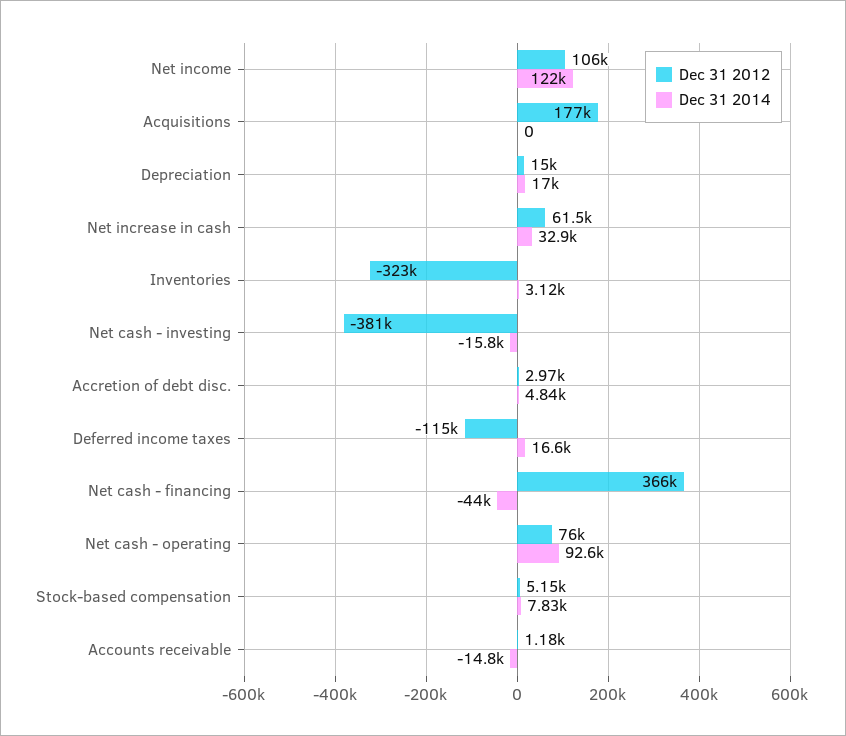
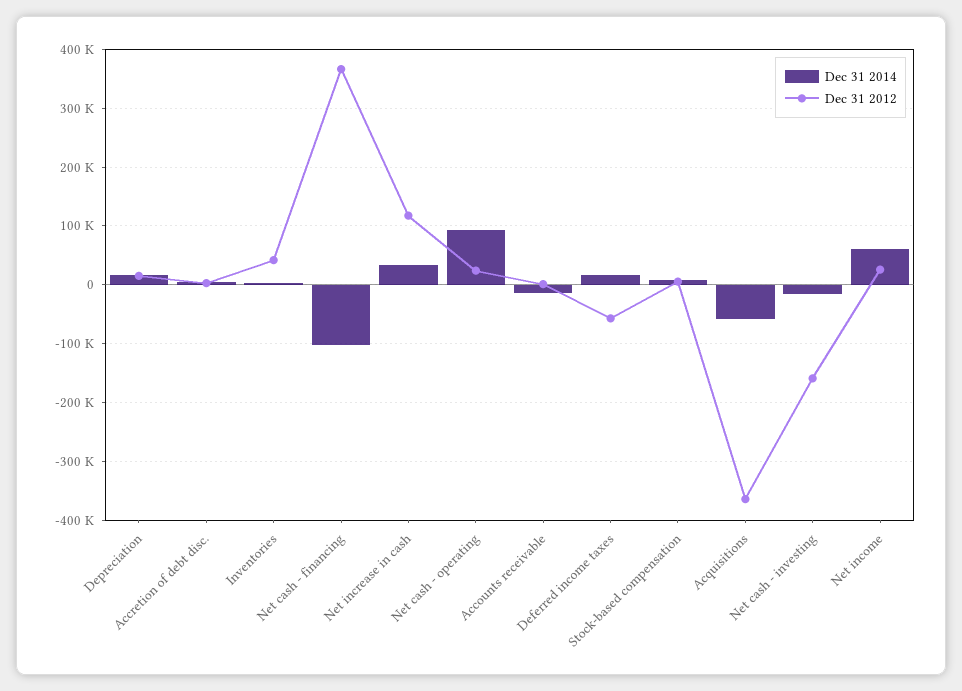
  {
    "Dec 31 2012": {
-     "Net income": 106000,
+     "Net income": 20000,
-     "Acquisitions": 177000,
+     "Acquisitions": -360000,
      "Depreciation": 15000,
-     "Net increase in cash": 61500,
+     "Net increase in cash": 120000,
-     "Inventories": -323000,
+     "Inventories": 40000,
-     "Net cash - investing": -381000,
+     "Net cash - investing": -160000,
      "Accretion of debt disc.": 2970,
-     "Deferred income taxes": -115000,
+     "Deferred income taxes": -60000,
      "Net cash - financing": 366000,
-     "Net cash - operating": 76000,
+     "Net cash - operating": 20000,
      "Stock-based compensation": 5150,
      "Accounts receivable": 1180
    },
    "Dec 31 2014": {
-     "Net income": 122000,
+     "Net income": 60000,
-     "Acquisitions": 0,
+     "Acquisitions": -60000,
      "Depreciation": 17000,
      "Net increase in cash": 32900,
      "Inventories": 3120,
      "Net cash - investing": -15800,
      "Accretion of debt disc.": 4840,
      "Deferred income taxes": 16600,
-     "Net cash - financing": -44000,
+     "Net cash - financing": -100000,
      "Net cash - operating": 92600,
      "Stock-based compensation": 7830,
      "Accounts receivable": -14800
    }
  }

